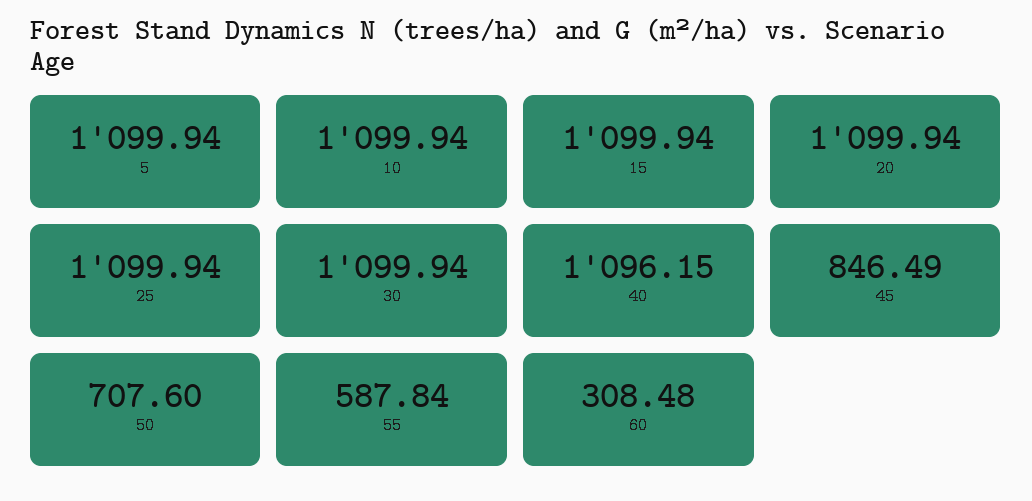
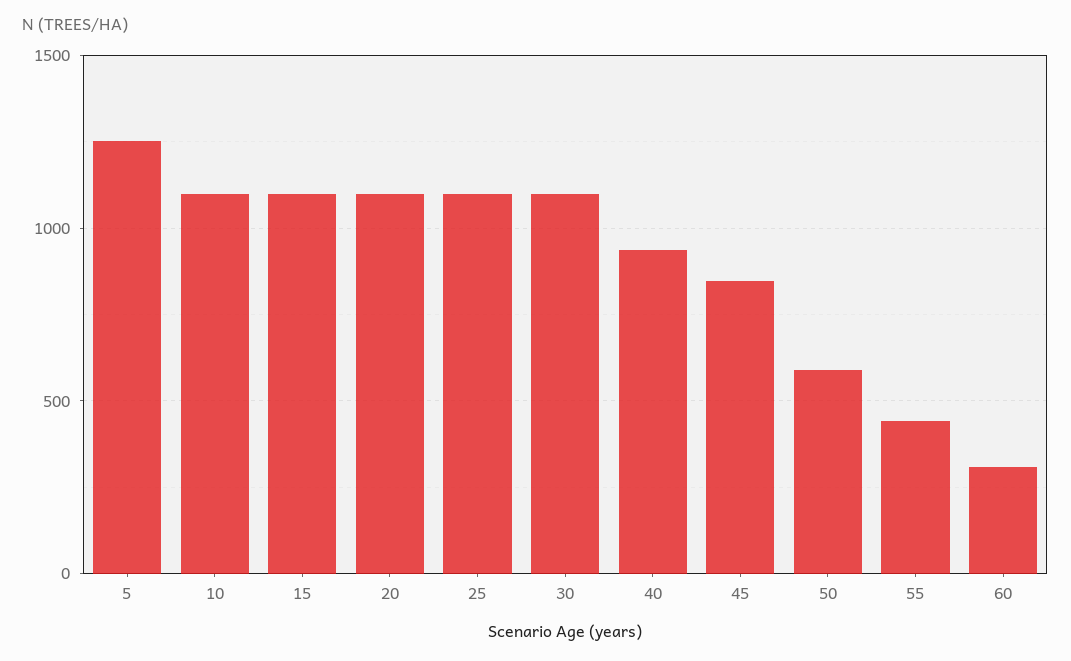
  {
-   "5": 1099.94,
+   "5": 1250,
    "10": 1099.94,
    "15": 1099.94,
    "20": 1099.94,
    "25": 1099.94,
    "30": 1099.94,
-   "40": 1096.15,
+   "40": 950,
    "45": 846.49,
-   "50": 707.6,
+   "50": 600,
-   "55": 587.84,
+   "55": 450,
    "60": 308.48
  }

